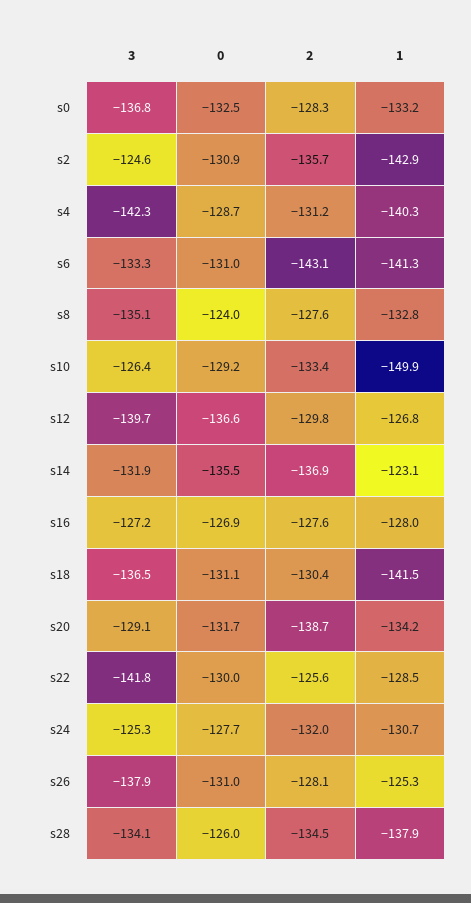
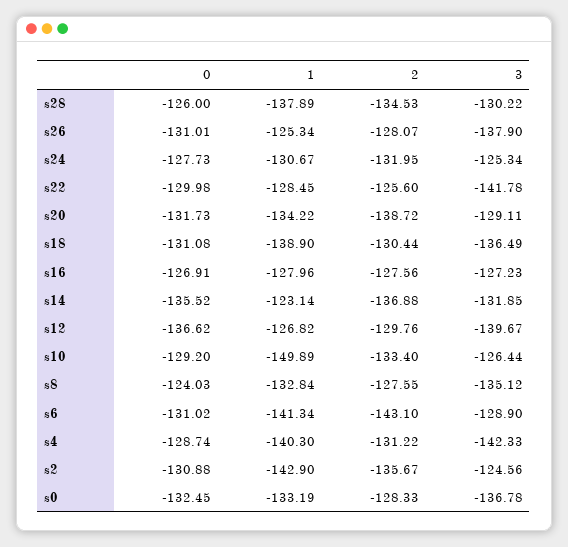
  {
    "3": {
      "s0": -136.78,
      "s2": -124.56,
      "s4": -142.33,
-     "s6": -133.3,
+     "s6": -128.9,
      "s8": -135.12,
      "s10": -126.44,
      "s12": -139.67,
      "s14": -131.85,
      "s16": -127.23,
      "s18": -136.49,
      "s20": -129.11,
      "s22": -141.78,
      "s24": -125.34,
      "s26": -137.9,
-     "s28": -134.1
+     "s28": -130.22
    },
    "0": {
      "s0": -132.45,
      "s2": -130.88,
      "s4": -128.74,
      "s6": -131.02,
      "s8": -124.03,
      "s10": -129.2,
      "s12": -136.62,
      "s14": -135.52,
      "s16": -126.91,
      "s18": -131.08,
      "s20": -131.73,
      "s22": -129.98,
      "s24": -127.73,
      "s26": -131.01,
      "s28": -126
    },
    "2": {
      "s0": -128.33,
      "s2": -135.67,
      "s4": -131.22,
      "s6": -143.1,
      "s8": -127.55,
      "s10": -133.4,
      "s12": -129.76,
      "s14": -136.88,
      "s16": -127.56,
      "s18": -130.44,
      "s20": -138.72,
      "s22": -125.6,
      "s24": -131.95,
      "s26": -128.07,
      "s28": -134.53
    },
    "1": {
      "s0": -133.19,
      "s2": -142.9,
      "s4": -140.3,
      "s6": -141.34,
      "s8": -132.84,
      "s10": -149.89,
      "s12": -126.82,
      "s14": -123.14,
      "s16": -127.96,
-     "s18": -141.5,
+     "s18": -138.9,
      "s20": -134.22,
      "s22": -128.45,
      "s24": -130.67,
      "s26": -125.34,
      "s28": -137.89
    }
  }

